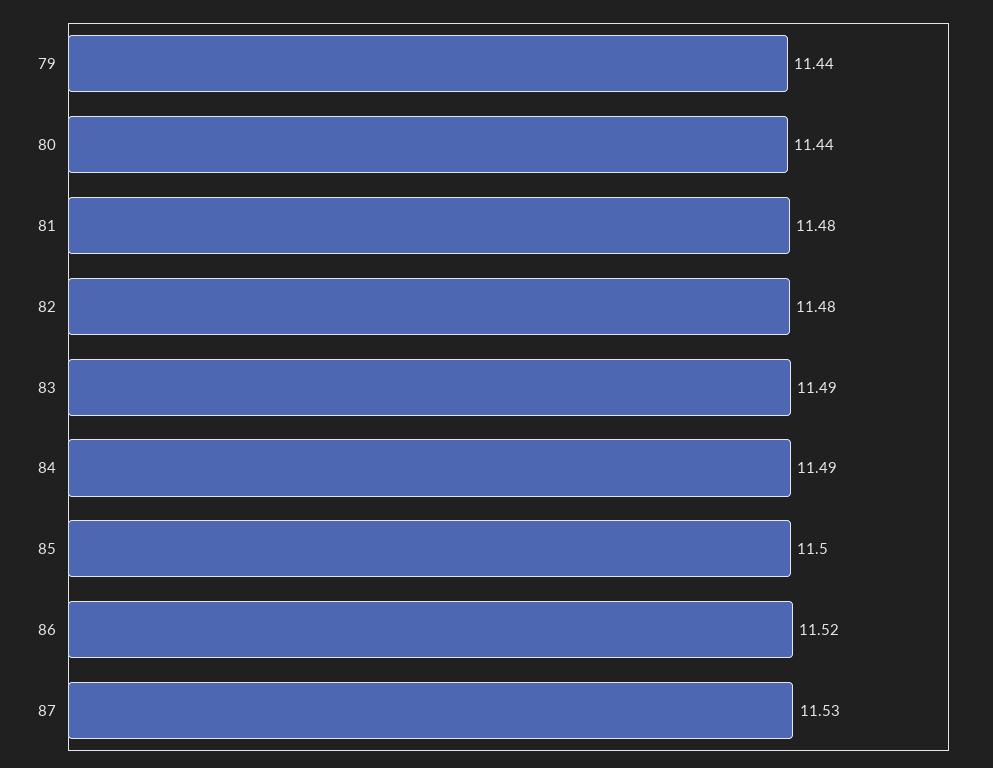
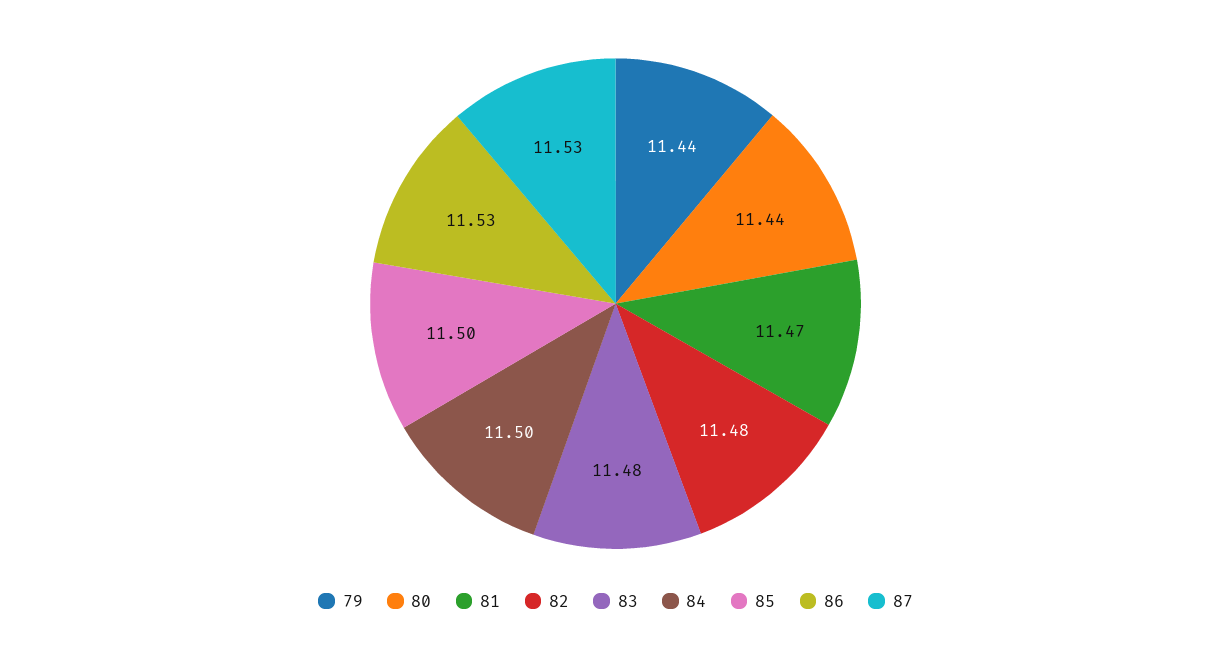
  {
    "79": 11.44,
    "80": 11.44,
-   "81": 11.48,
+   "81": 11.47,
    "82": 11.48,
-   "83": 11.49,
+   "83": 11.48,
-   "84": 11.49,
+   "84": 11.5,
    "85": 11.5,
-   "86": 11.52,
+   "86": 11.53,
    "87": 11.53
  }

